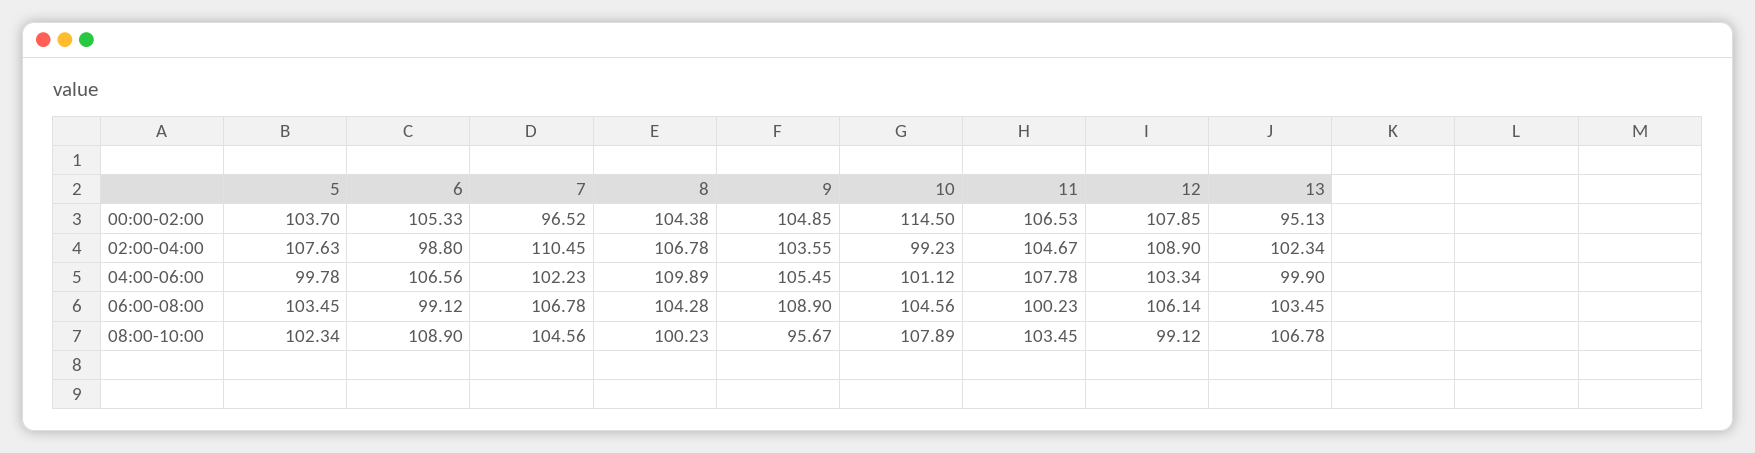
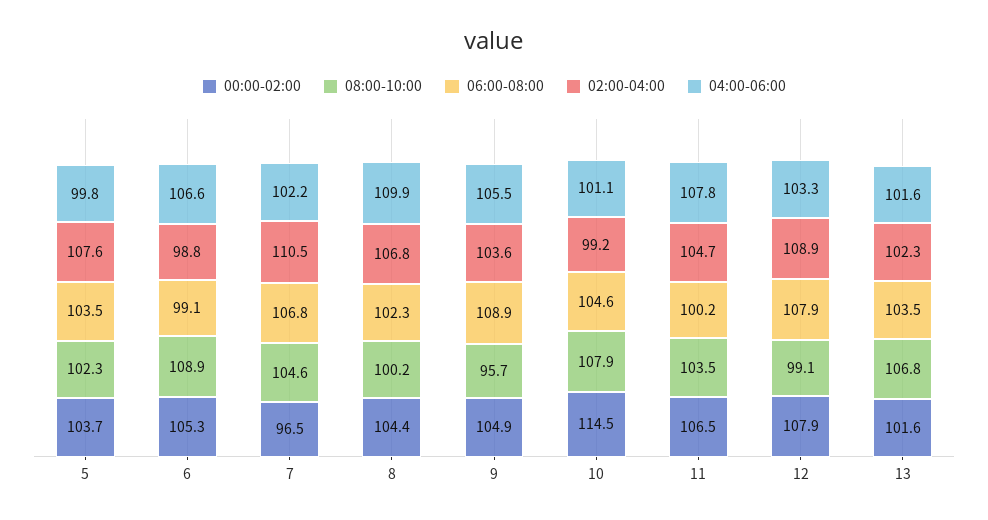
  {
    "00:00-02:00": {
      "5": 103.7,
      "6": 105.33,
      "7": 96.52,
      "8": 104.38,
      "9": 104.85,
      "10": 114.5,
      "11": 106.53,
      "12": 107.85,
-     "13": 95.13
+     "13": 101.6
    },
    "02:00-04:00": {
      "5": 107.63,
      "6": 98.8,
      "7": 110.45,
      "8": 106.78,
      "9": 103.55,
      "10": 99.23,
      "11": 104.67,
      "12": 108.9,
      "13": 102.34
    },
    "04:00-06:00": {
      "5": 99.78,
      "6": 106.56,
      "7": 102.23,
      "8": 109.89,
      "9": 105.45,
      "10": 101.12,
      "11": 107.78,
      "12": 103.34,
-     "13": 99.9
+     "13": 101.6
    },
    "06:00-08:00": {
      "5": 103.45,
      "6": 99.12,
      "7": 106.78,
-     "8": 104.28,
+     "8": 102.3,
      "9": 108.9,
      "10": 104.56,
      "11": 100.23,
-     "12": 106.14,
+     "12": 107.9,
      "13": 103.45
    },
    "08:00-10:00": {
      "5": 102.34,
      "6": 108.9,
      "7": 104.56,
      "8": 100.23,
      "9": 95.67,
      "10": 107.89,
      "11": 103.45,
      "12": 99.12,
      "13": 106.78
    }
  }

